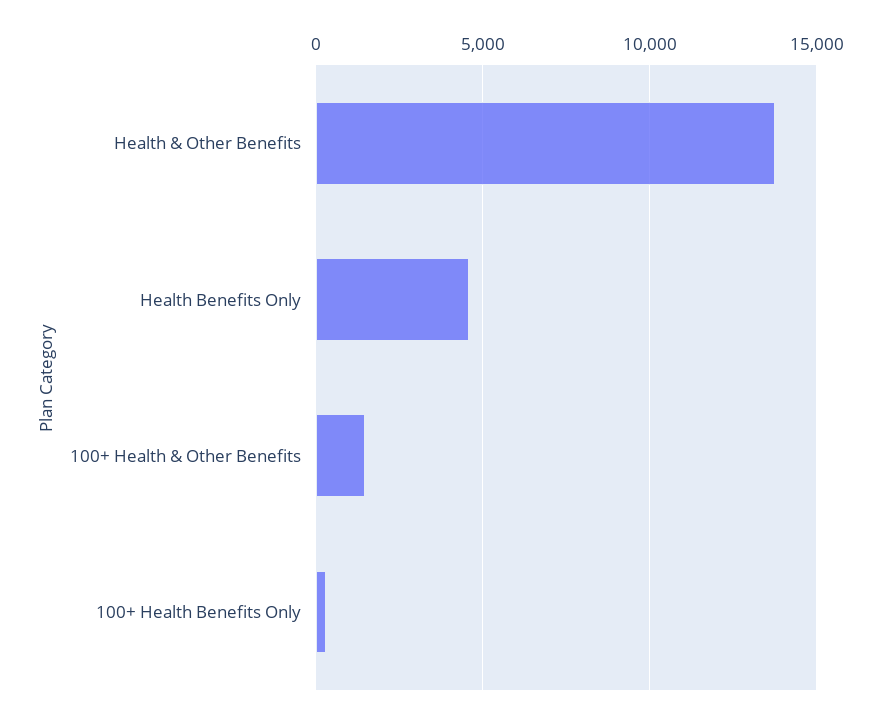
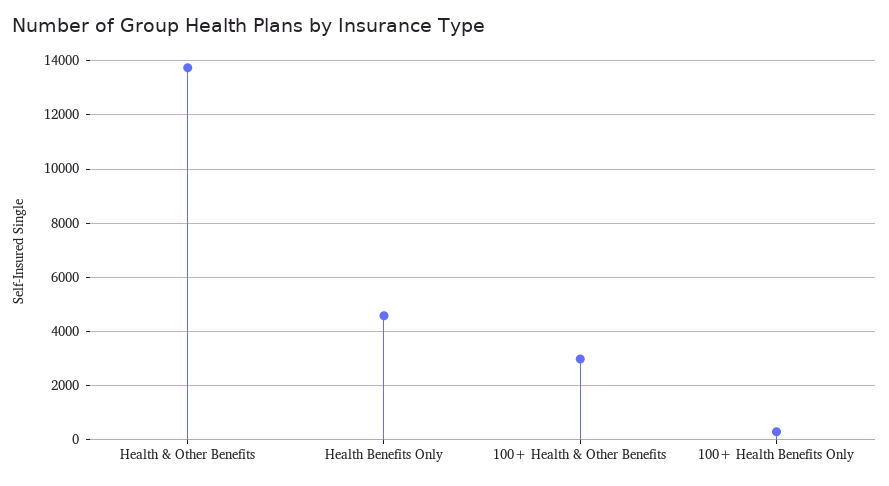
  {
    "Health & Other Benefits": 13750,
    "Health Benefits Only": 4500,
-   "100+ Health & Other Benefits": 1500,
+   "100+ Health & Other Benefits": 3000,
    "100+ Health Benefits Only": 250
  }

